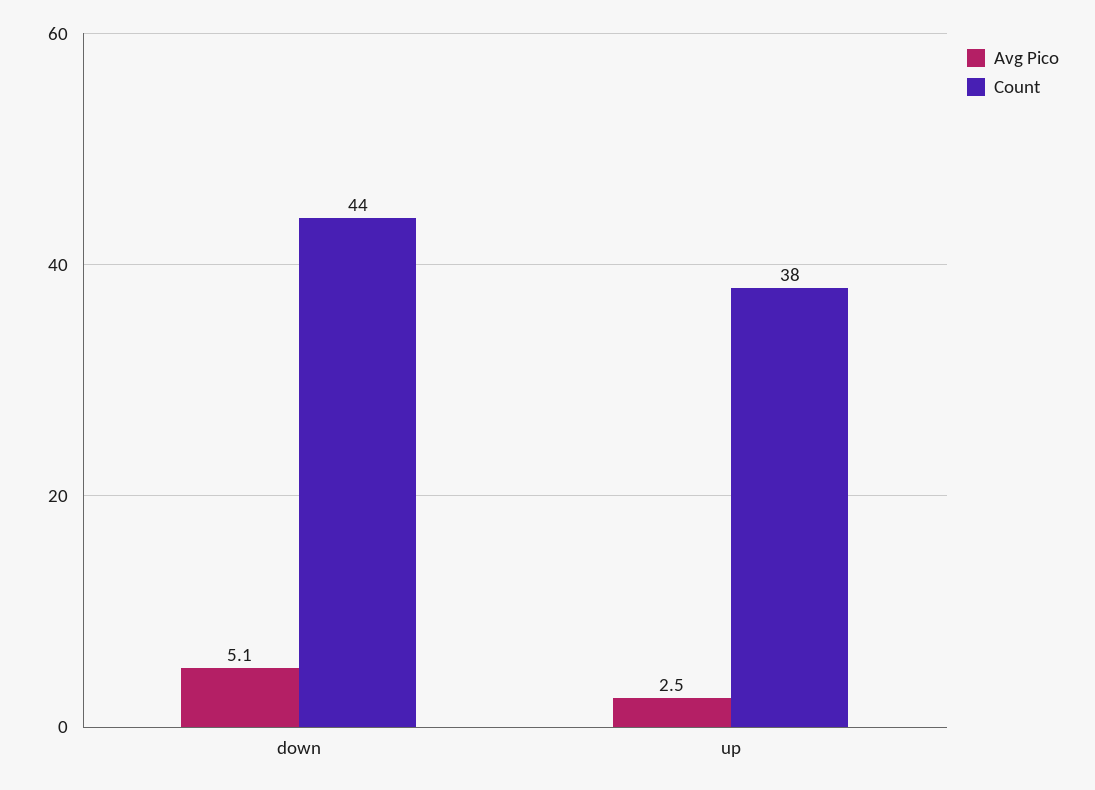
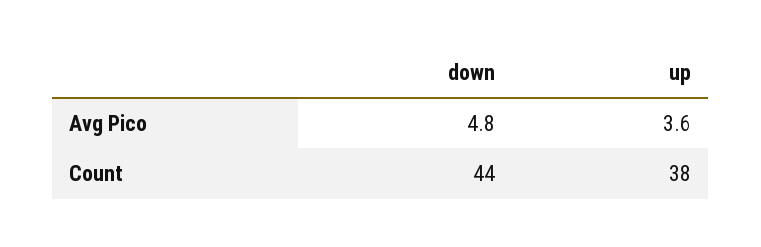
  {
    "Avg Pico": {
-     "down": 5.1,
+     "down": 4.8,
-     "up": 2.5
+     "up": 3.6
    },
    "Count": {
      "down": 44,
      "up": 38
    }
  }

